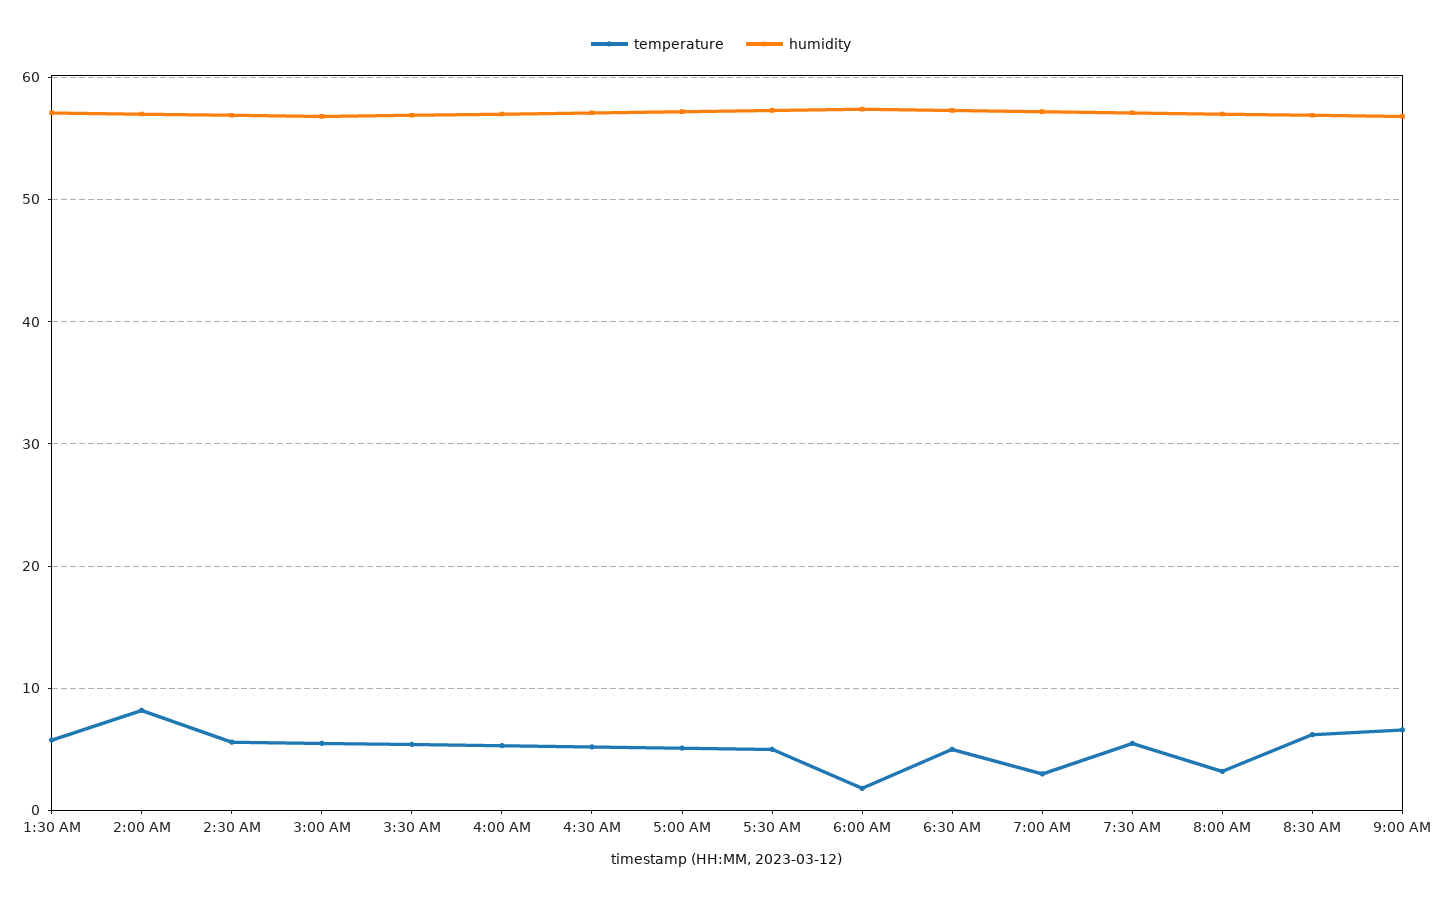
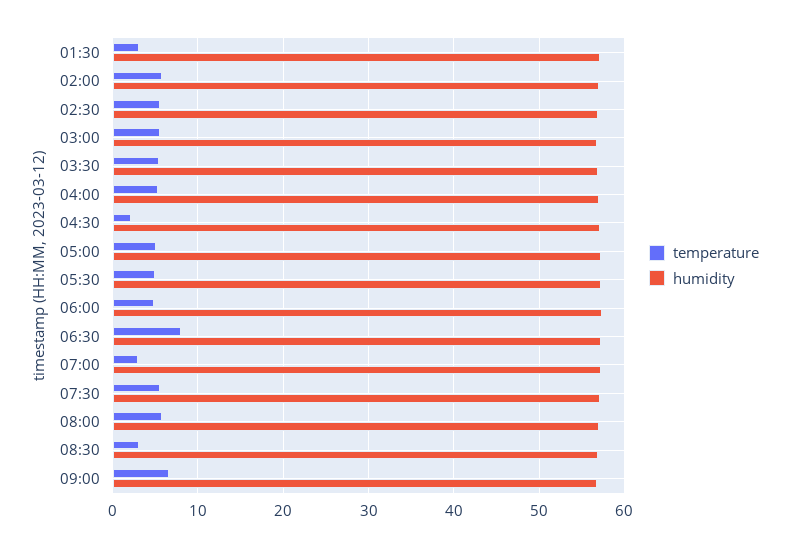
  {
    "temperature": {
-     "1:30 AM": 6,
+     "1:30 AM": 3,
-     "2:00 AM": 8,
+     "2:00 AM": 6,
      "2:30 AM": 6,
      "3:00 AM": 6,
      "3:30 AM": 5,
      "4:00 AM": 5,
-     "4:30 AM": 5,
+     "4:30 AM": 2,
      "5:00 AM": 5,
      "5:30 AM": 5,
-     "6:00 AM": 2,
+     "6:00 AM": 5,
-     "6:30 AM": 5,
+     "6:30 AM": 8,
      "7:00 AM": 3,
      "7:30 AM": 6,
-     "8:00 AM": 3,
+     "8:00 AM": 6,
-     "8:30 AM": 6,
+     "8:30 AM": 3,
      "9:00 AM": 7
    },
    "humidity": {
      "1:30 AM": 57,
      "2:00 AM": 57,
      "2:30 AM": 57,
      "3:00 AM": 57,
      "3:30 AM": 57,
      "4:00 AM": 57,
      "4:30 AM": 57,
      "5:00 AM": 57,
      "5:30 AM": 57,
      "6:00 AM": 57,
      "6:30 AM": 57,
      "7:00 AM": 57,
      "7:30 AM": 57,
      "8:00 AM": 57,
      "8:30 AM": 57,
      "9:00 AM": 57
    }
  }

